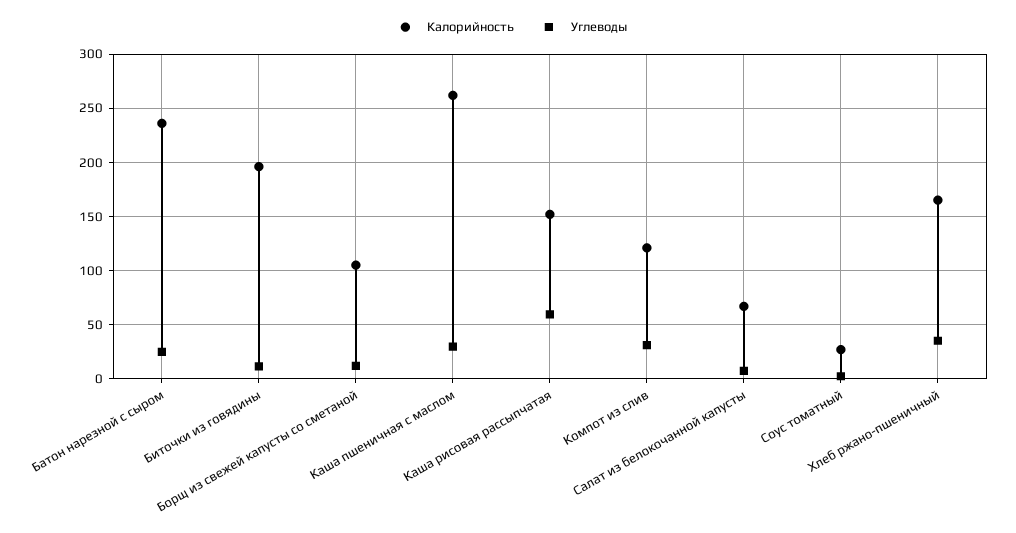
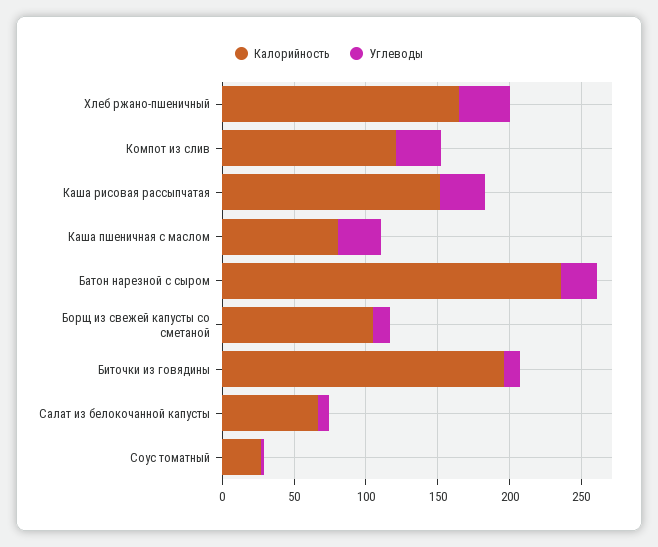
  {
    "Калорийность": {
      "Батон нарезной с сыром": 240,
      "Биточки из говядины": 200,
      "Борщ из свежей капусты со сметаной": 110,
-     "Каша пшеничная с маслом": 260,
+     "Каша пшеничная с маслом": 80,
      "Каша рисовая рассыпчатая": 150,
      "Компот из слив": 120,
      "Салат из белокочанной капусты": 70,
      "Соус томатный": 30,
      "Хлеб ржано-пшеничный": 170
    },
    "Углеводы": {
      "Батон нарезной с сыром": 20,
      "Биточки из говядины": 10,
      "Борщ из свежей капусты со сметаной": 10,
      "Каша пшеничная с маслом": 30,
-     "Каша рисовая рассыпчатая": 60,
+     "Каша рисовая рассыпчатая": 30,
      "Компот из слив": 30,
      "Салат из белокочанной капусты": 10,
      "Соус томатный": 0,
      "Хлеб ржано-пшеничный": 40
    }
  }

